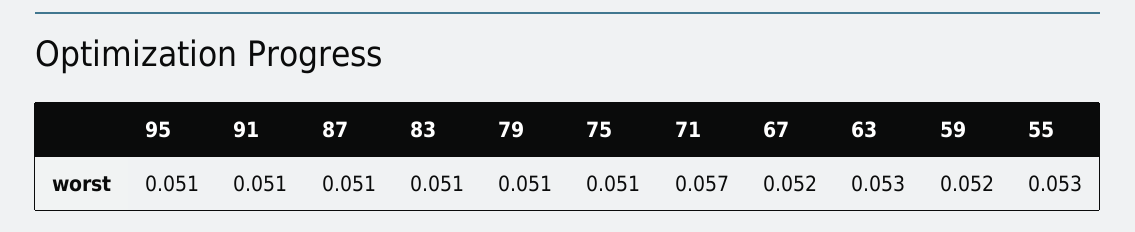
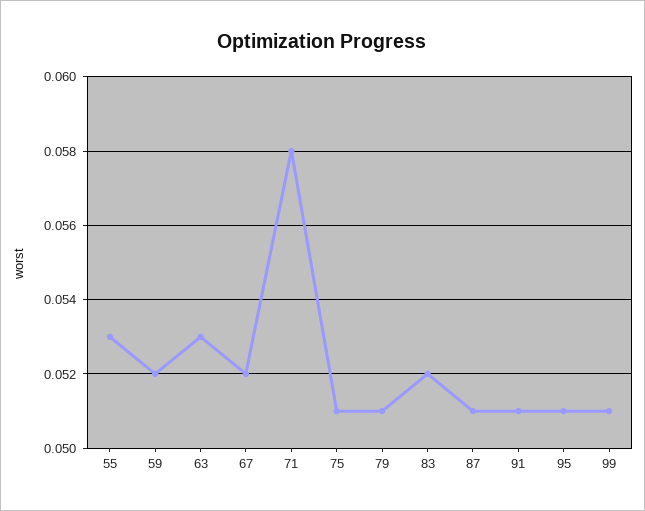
  {
    "95": 0.051,
    "91": 0.051,
    "87": 0.051,
-   "83": 0.051,
+   "83": 0.052,
    "79": 0.051,
    "75": 0.051,
-   "71": 0.057,
+   "71": 0.058,
    "67": 0.052,
    "63": 0.053,
    "59": 0.052,
-   "55": 0.053
+   "55": 0.053,
+   "99": 0.051
  }

